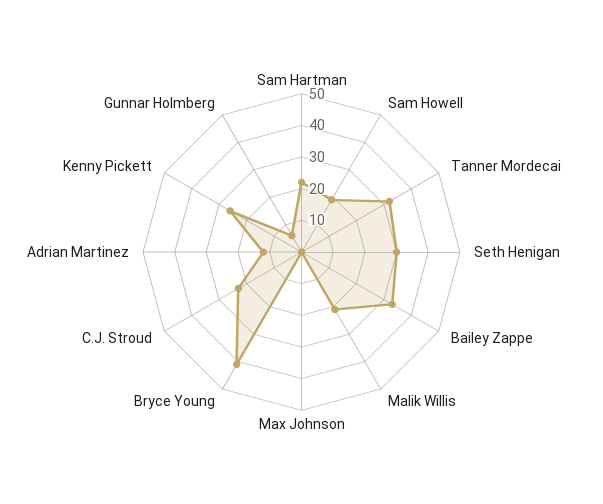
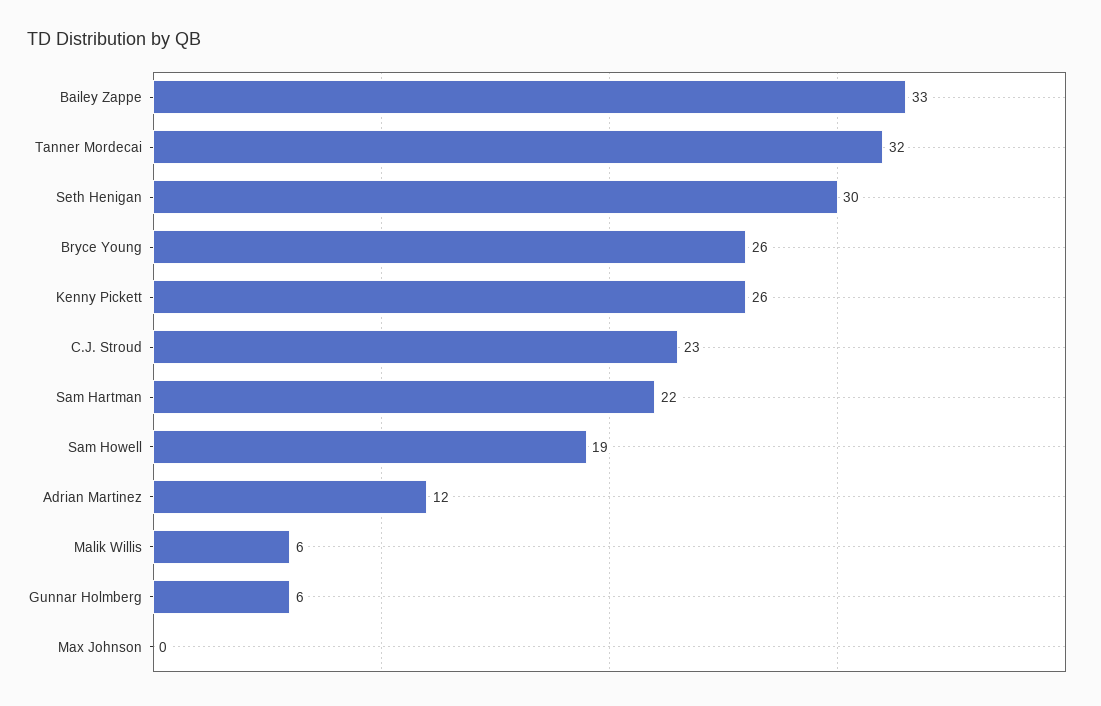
  {
    "Sam Hartman": 22,
    "Sam Howell": 19,
    "Tanner Mordecai": 32,
    "Seth Henigan": 30,
    "Bailey Zappe": 33,
-   "Malik Willis": 20,
+   "Malik Willis": 6,
    "Max Johnson": 0,
-   "Bryce Young": 40,
+   "Bryce Young": 26,
    "C.J. Stroud": 23,
    "Adrian Martinez": 12,
    "Kenny Pickett": 26,
    "Gunnar Holmberg": 6
  }

